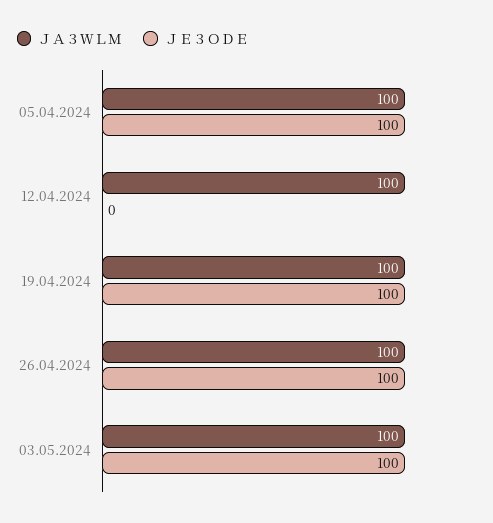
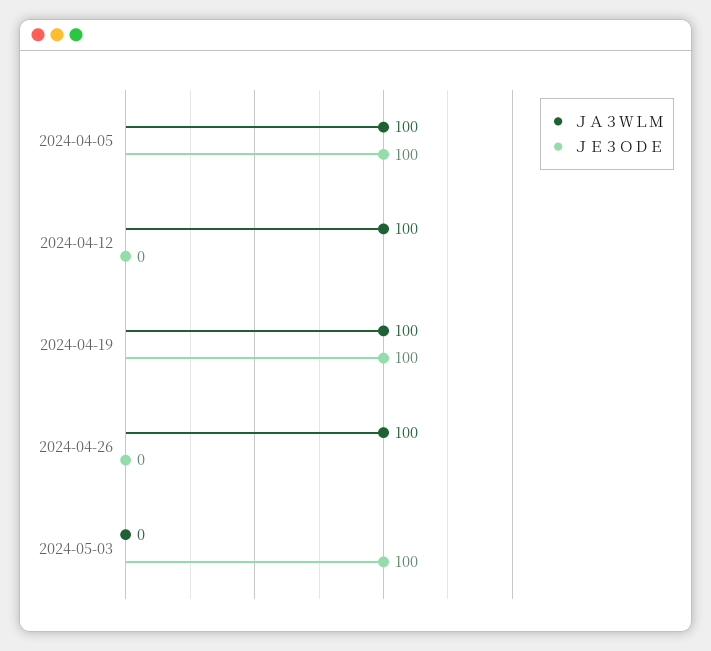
  {
    "ＪＡ３ＷＬＭ": {
      "05.04.2024": 100,
      "12.04.2024": 100,
      "19.04.2024": 100,
      "26.04.2024": 100,
-     "03.05.2024": 100
+     "03.05.2024": 0
    },
    "ＪＥ３ＯＤＥ": {
      "05.04.2024": 100,
      "12.04.2024": 0,
      "19.04.2024": 100,
-     "26.04.2024": 100,
+     "26.04.2024": 0,
      "03.05.2024": 100
    }
  }

